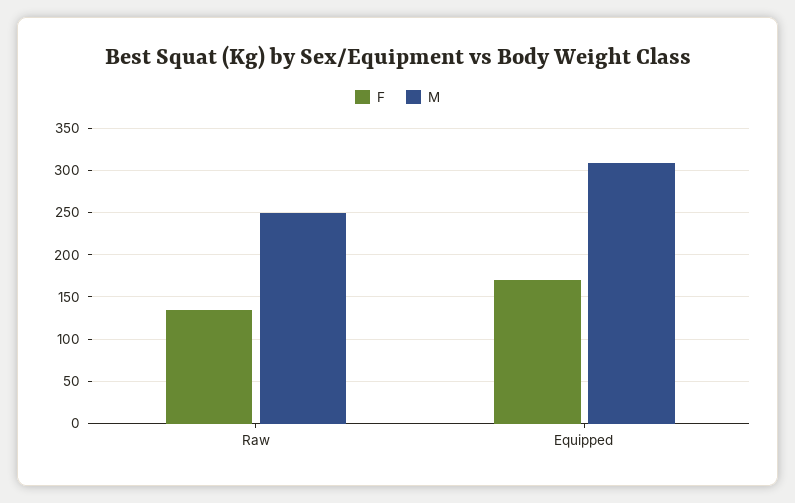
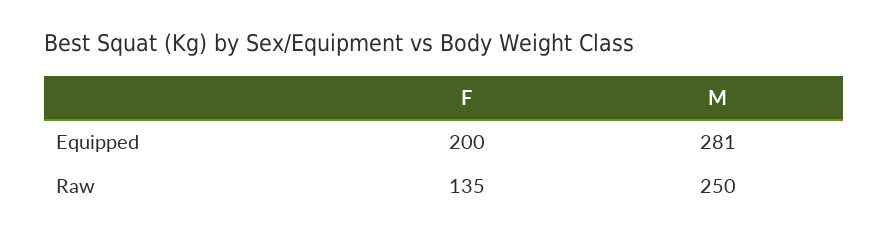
  {
    "F": {
      "Raw": 135,
-     "Equipped": 170
+     "Equipped": 200
    },
    "M": {
      "Raw": 250,
-     "Equipped": 310
+     "Equipped": 281
    }
  }

